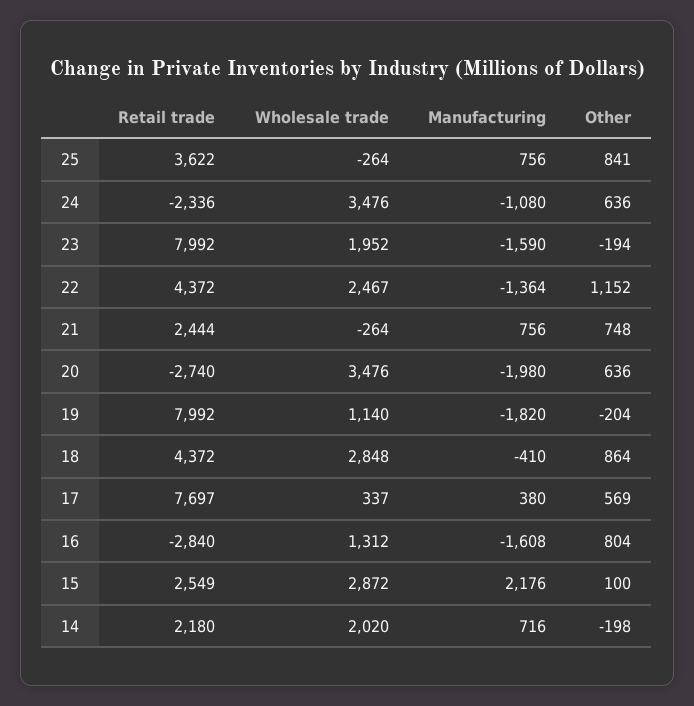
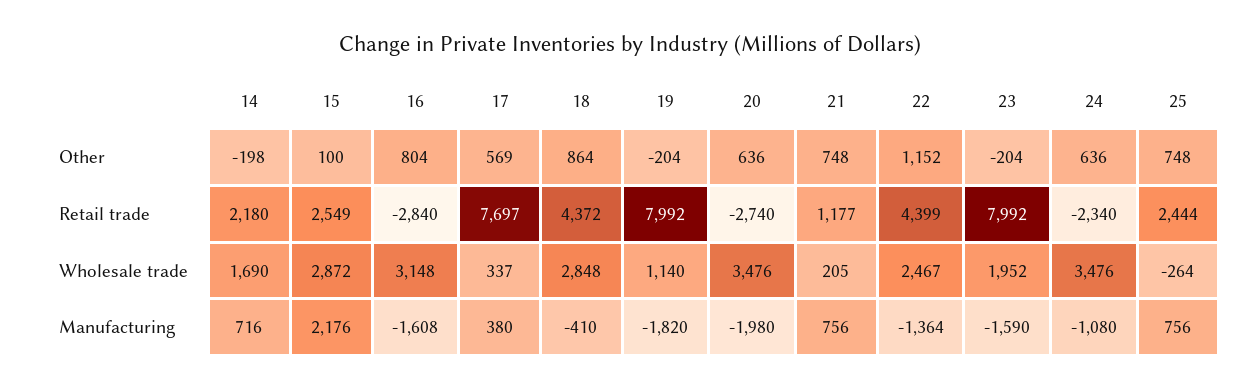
  {
    "Retail trade": {
-     "25": 3622,
+     "25": 2444,
-     "24": -2336,
+     "24": -2340,
      "23": 7992,
-     "22": 4372,
+     "22": 4399,
-     "21": 2444,
+     "21": 1177,
      "20": -2740,
      "19": 7992,
      "18": 4372,
      "17": 7697,
      "16": -2840,
      "15": 2549,
      "14": 2180
    },
    "Wholesale trade": {
      "25": -264,
      "24": 3476,
      "23": 1952,
      "22": 2467,
-     "21": -264,
+     "21": 205,
      "20": 3476,
      "19": 1140,
      "18": 2848,
      "17": 337,
-     "16": 1312,
+     "16": 3148,
      "15": 2872,
-     "14": 2020
+     "14": 1690
    },
    "Manufacturing": {
      "25": 756,
      "24": -1080,
      "23": -1590,
      "22": -1364,
      "21": 756,
      "20": -1980,
      "19": -1820,
      "18": -410,
      "17": 380,
      "16": -1608,
      "15": 2176,
      "14": 716
    },
    "Other": {
-     "25": 841,
+     "25": 748,
      "24": 636,
-     "23": -194,
+     "23": -204,
      "22": 1152,
      "21": 748,
      "20": 636,
      "19": -204,
      "18": 864,
      "17": 569,
      "16": 804,
      "15": 100,
      "14": -198
    }
  }

